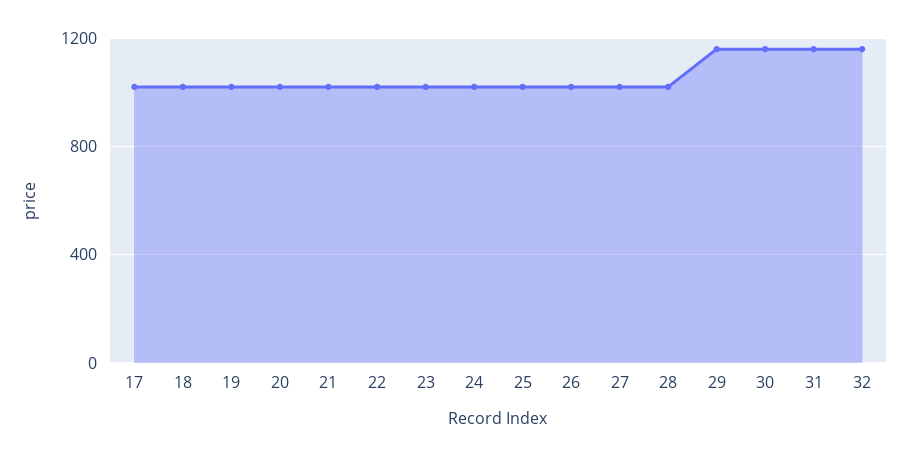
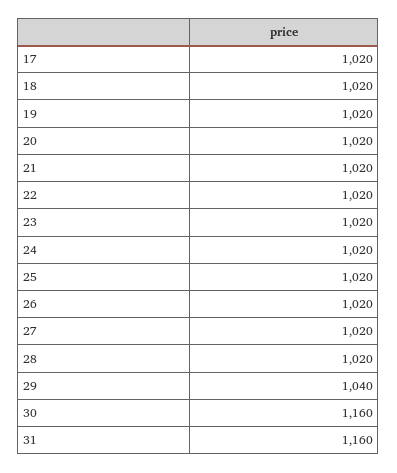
  {
    "17": 1020,
    "18": 1020,
    "19": 1020,
    "20": 1020,
    "21": 1020,
    "22": 1020,
    "23": 1020,
    "24": 1020,
    "25": 1020,
    "26": 1020,
    "27": 1020,
    "28": 1020,
-   "29": 1150,
+   "29": 1040,
    "30": 1160,
-   "31": 1160,
+   "31": 1160
-   "32": 1150
  }

